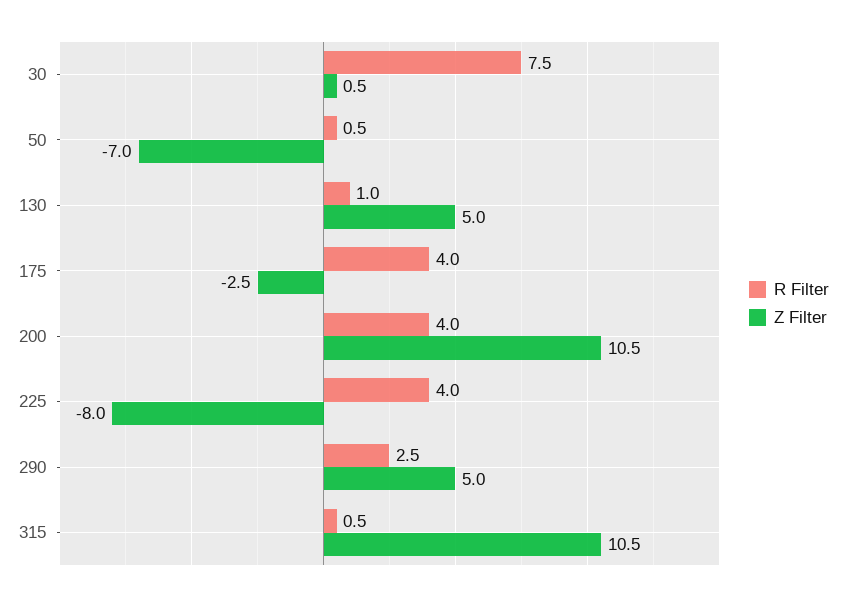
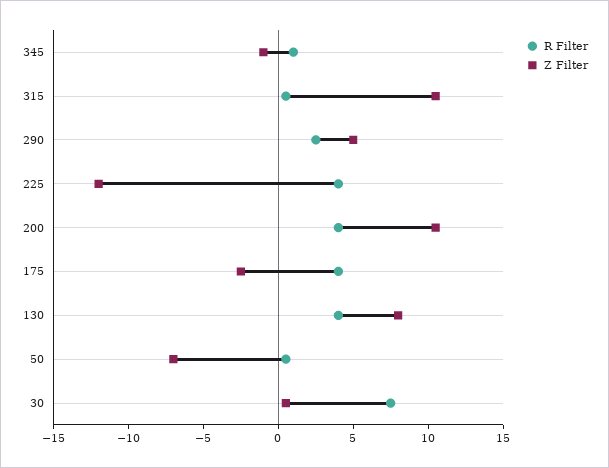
  {
    "R Filter": {
      "30": 7.5,
      "50": 0.5,
-     "130": 1,
+     "130": 4,
      "175": 4,
      "200": 4,
      "225": 4,
      "290": 2.5,
-     "315": 0.5
+     "315": 0.5,
+     "345": 1
    },
    "Z Filter": {
      "30": 0.5,
      "50": -7,
-     "130": 5,
+     "130": 8,
      "175": -2.5,
      "200": 10.5,
-     "225": -8,
+     "225": -12,
      "290": 5,
-     "315": 10.5
+     "315": 10.5,
+     "345": -1
    }
  }

